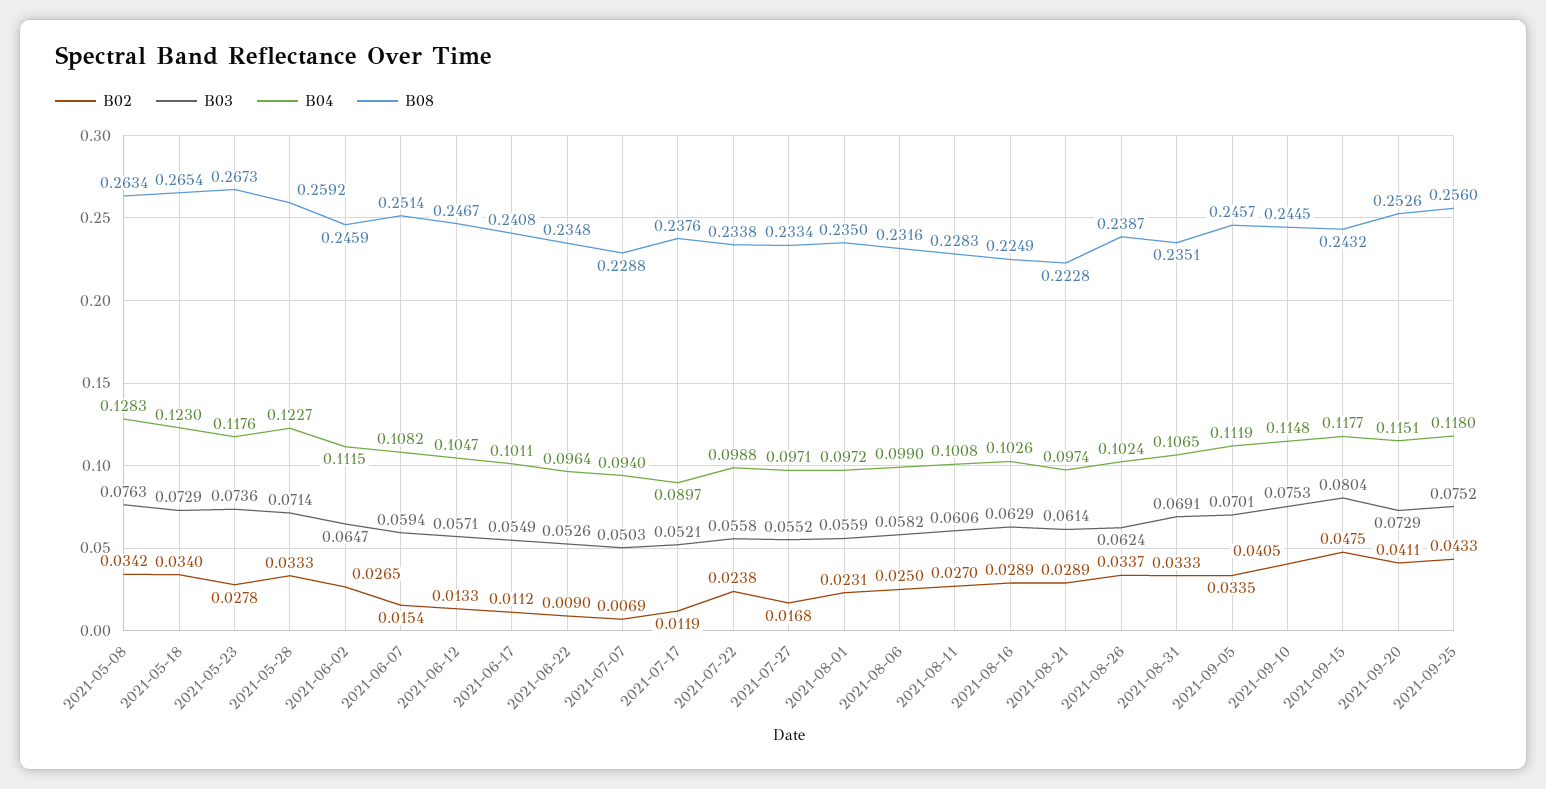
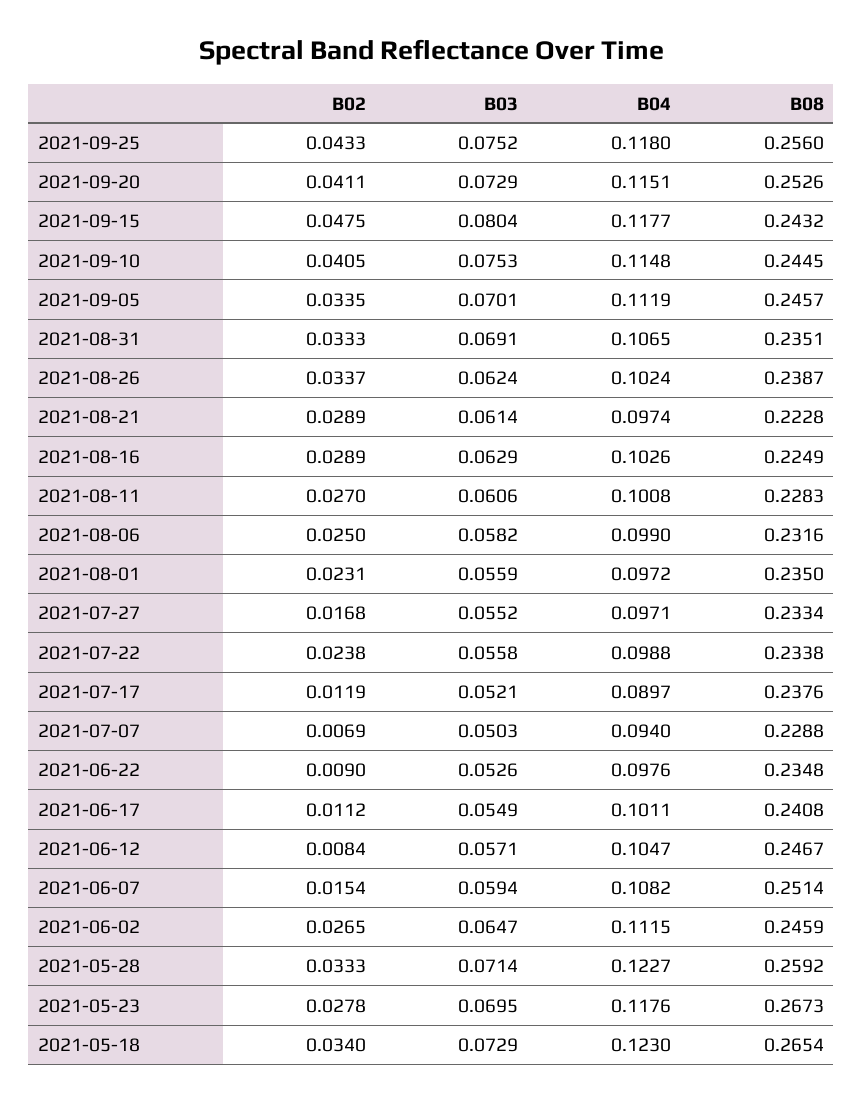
  {
    "B02": {
-     "2021-05-08": 0.0342,
      "2021-05-18": 0.034,
      "2021-05-23": 0.0278,
      "2021-05-28": 0.0333,
      "2021-06-02": 0.0265,
      "2021-06-07": 0.0154,
-     "2021-06-12": 0.0133,
+     "2021-06-12": 0.0084,
      "2021-06-17": 0.0112,
      "2021-06-22": 0.009,
      "2021-07-07": 0.0069,
      "2021-07-17": 0.0119,
      "2021-07-22": 0.0238,
      "2021-07-27": 0.0168,
      "2021-08-01": 0.0231,
      "2021-08-06": 0.025,
      "2021-08-11": 0.027,
      "2021-08-16": 0.0289,
      "2021-08-21": 0.0289,
      "2021-08-26": 0.0337,
      "2021-08-31": 0.0333,
      "2021-09-05": 0.0335,
      "2021-09-10": 0.0405,
      "2021-09-15": 0.0475,
      "2021-09-20": 0.0411,
      "2021-09-25": 0.0433
    },
    "B03": {
-     "2021-05-08": 0.0763,
      "2021-05-18": 0.0729,
-     "2021-05-23": 0.0736,
+     "2021-05-23": 0.0695,
      "2021-05-28": 0.0714,
      "2021-06-02": 0.0647,
      "2021-06-07": 0.0594,
      "2021-06-12": 0.0571,
      "2021-06-17": 0.0549,
      "2021-06-22": 0.0526,
      "2021-07-07": 0.0503,
      "2021-07-17": 0.0521,
      "2021-07-22": 0.0558,
      "2021-07-27": 0.0552,
      "2021-08-01": 0.0559,
      "2021-08-06": 0.0582,
      "2021-08-11": 0.0606,
      "2021-08-16": 0.0629,
      "2021-08-21": 0.0614,
      "2021-08-26": 0.0624,
      "2021-08-31": 0.0691,
      "2021-09-05": 0.0701,
      "2021-09-10": 0.0753,
      "2021-09-15": 0.0804,
      "2021-09-20": 0.0729,
      "2021-09-25": 0.0752
    },
    "B04": {
-     "2021-05-08": 0.1283,
      "2021-05-18": 0.123,
      "2021-05-23": 0.1176,
      "2021-05-28": 0.1227,
      "2021-06-02": 0.1115,
      "2021-06-07": 0.1082,
      "2021-06-12": 0.1047,
      "2021-06-17": 0.1011,
-     "2021-06-22": 0.0964,
+     "2021-06-22": 0.0976,
      "2021-07-07": 0.094,
      "2021-07-17": 0.0897,
      "2021-07-22": 0.0988,
      "2021-07-27": 0.0971,
      "2021-08-01": 0.0972,
      "2021-08-06": 0.099,
      "2021-08-11": 0.1008,
      "2021-08-16": 0.1026,
      "2021-08-21": 0.0974,
      "2021-08-26": 0.1024,
      "2021-08-31": 0.1065,
      "2021-09-05": 0.1119,
      "2021-09-10": 0.1148,
      "2021-09-15": 0.1177,
      "2021-09-20": 0.1151,
      "2021-09-25": 0.118
    },
    "B08": {
-     "2021-05-08": 0.2634,
      "2021-05-18": 0.2654,
      "2021-05-23": 0.2673,
      "2021-05-28": 0.2592,
      "2021-06-02": 0.2459,
      "2021-06-07": 0.2514,
      "2021-06-12": 0.2467,
      "2021-06-17": 0.2408,
      "2021-06-22": 0.2348,
      "2021-07-07": 0.2288,
      "2021-07-17": 0.2376,
      "2021-07-22": 0.2338,
      "2021-07-27": 0.2334,
      "2021-08-01": 0.235,
      "2021-08-06": 0.2316,
      "2021-08-11": 0.2283,
      "2021-08-16": 0.2249,
      "2021-08-21": 0.2228,
      "2021-08-26": 0.2387,
      "2021-08-31": 0.2351,
      "2021-09-05": 0.2457,
      "2021-09-10": 0.2445,
      "2021-09-15": 0.2432,
      "2021-09-20": 0.2526,
      "2021-09-25": 0.256
    }
  }

